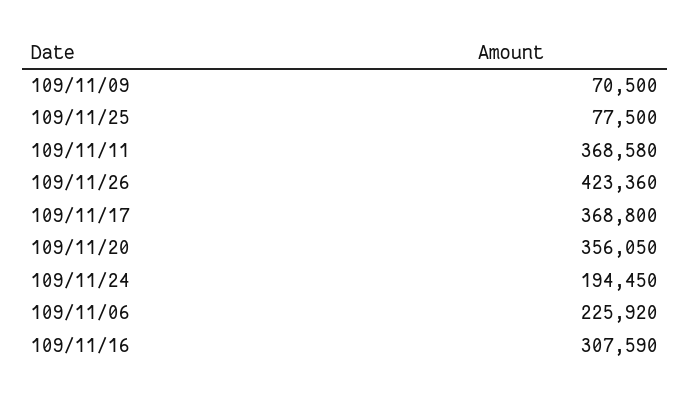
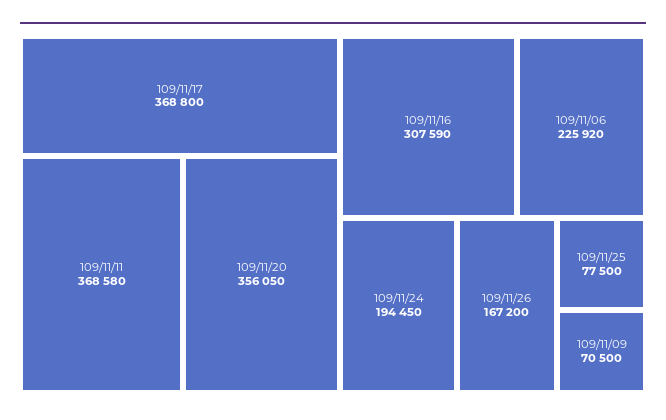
  {
    "109/11/09": 70500,
    "109/11/25": 77500,
    "109/11/11": 368580,
-   "109/11/26": 423360,
+   "109/11/26": 167200,
    "109/11/17": 368800,
    "109/11/20": 356050,
    "109/11/24": 194450,
    "109/11/06": 225920,
    "109/11/16": 307590
  }

